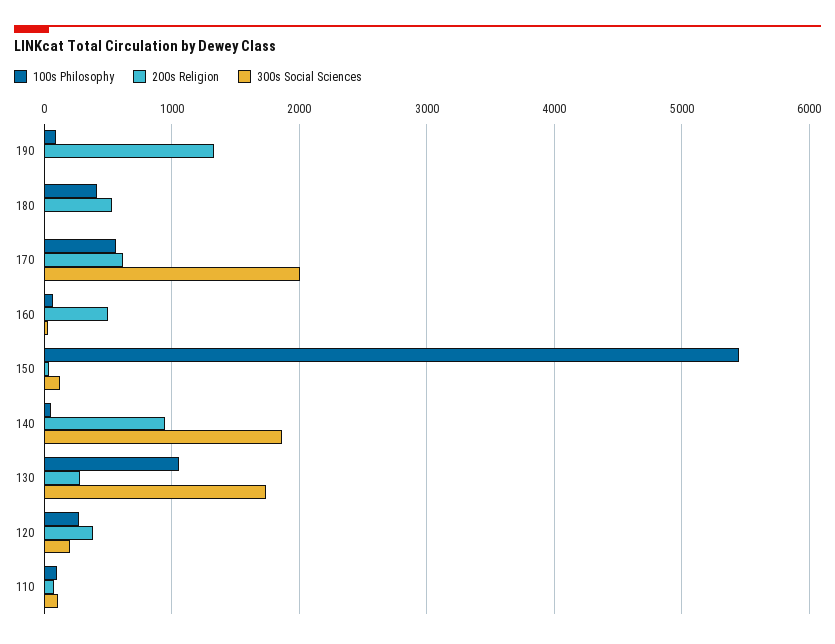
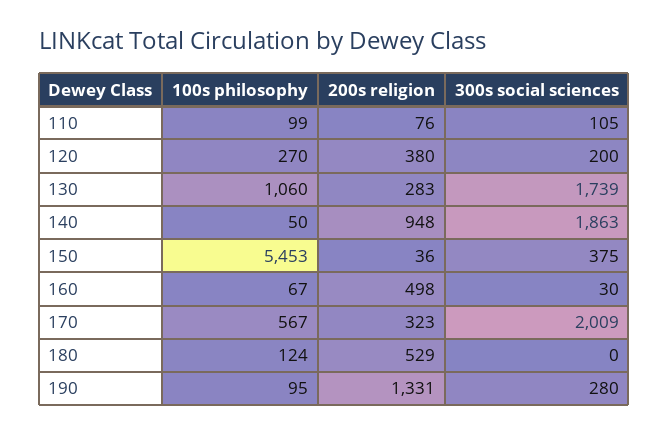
  {
    "100s Philosophy": {
      "190": 95,
-     "180": 400,
+     "180": 124,
      "170": 567,
      "160": 67,
      "150": 5453,
      "140": 50,
      "130": 1060,
      "120": 270,
      "110": 99
    },
    "200s Religion": {
      "190": 1331,
      "180": 529,
-     "170": 600,
+     "170": 323,
      "160": 498,
      "150": 36,
      "140": 948,
      "130": 283,
      "120": 380,
      "110": 76
    },
    "300s Social Sciences": {
-     "190": 0,
+     "190": 280,
      "180": 0,
      "170": 2009,
      "160": 30,
-     "150": 100,
+     "150": 375,
      "140": 1863,
      "130": 1739,
      "120": 200,
      "110": 105
    }
  }

